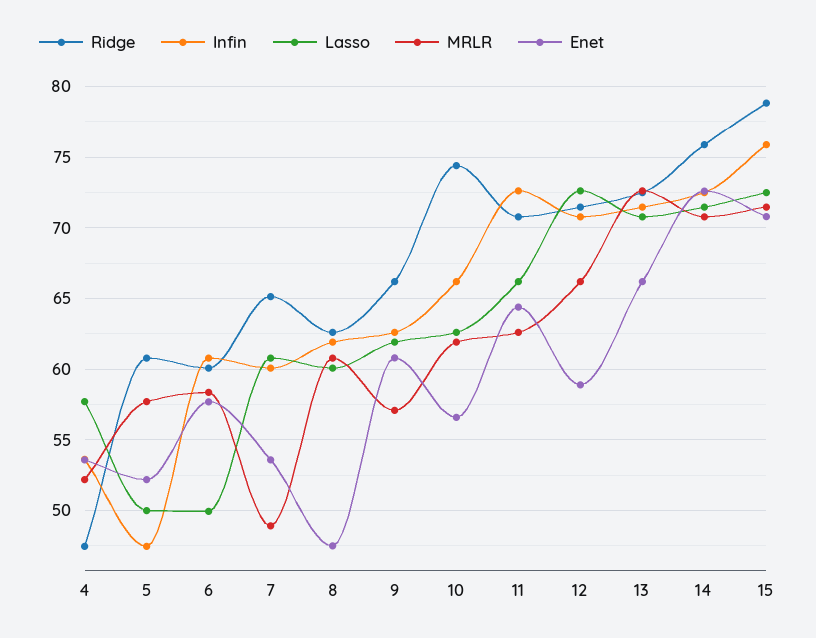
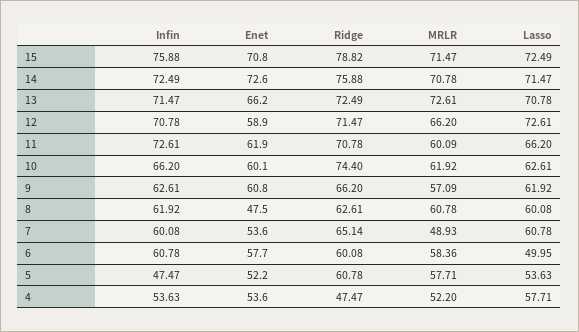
  {
    "Ridge": {
      "4": 47.47,
      "5": 60.78,
      "6": 60.08,
      "7": 65.14,
      "8": 62.61,
      "9": 66.2,
      "10": 74.4,
      "11": 70.78,
      "12": 71.47,
      "13": 72.49,
      "14": 75.88,
      "15": 78.82
    },
    "Infin": {
      "4": 53.63,
      "5": 47.47,
      "6": 60.78,
      "7": 60.08,
      "8": 61.92,
      "9": 62.61,
      "10": 66.2,
      "11": 72.61,
      "12": 70.78,
      "13": 71.47,
      "14": 72.49,
      "15": 75.88
    },
    "Lasso": {
      "4": 57.71,
-     "5": 50,
+     "5": 53.63,
      "6": 49.95,
      "7": 60.78,
      "8": 60.08,
      "9": 61.92,
      "10": 62.61,
      "11": 66.2,
      "12": 72.61,
      "13": 70.78,
      "14": 71.47,
      "15": 72.49
    },
    "MRLR": {
      "4": 52.2,
      "5": 57.71,
      "6": 58.36,
      "7": 48.93,
      "8": 60.78,
      "9": 57.09,
      "10": 61.92,
-     "11": 62.5,
+     "11": 60.09,
      "12": 66.2,
      "13": 72.61,
      "14": 70.78,
      "15": 71.47
    },
    "Enet": {
      "4": 53.6,
      "5": 52.2,
      "6": 57.7,
      "7": 53.6,
      "8": 47.5,
      "9": 60.8,
-     "10": 56.5,
+     "10": 60.1,
-     "11": 64.5,
+     "11": 61.9,
      "12": 58.9,
      "13": 66.2,
      "14": 72.6,
      "15": 70.8
    }
  }

